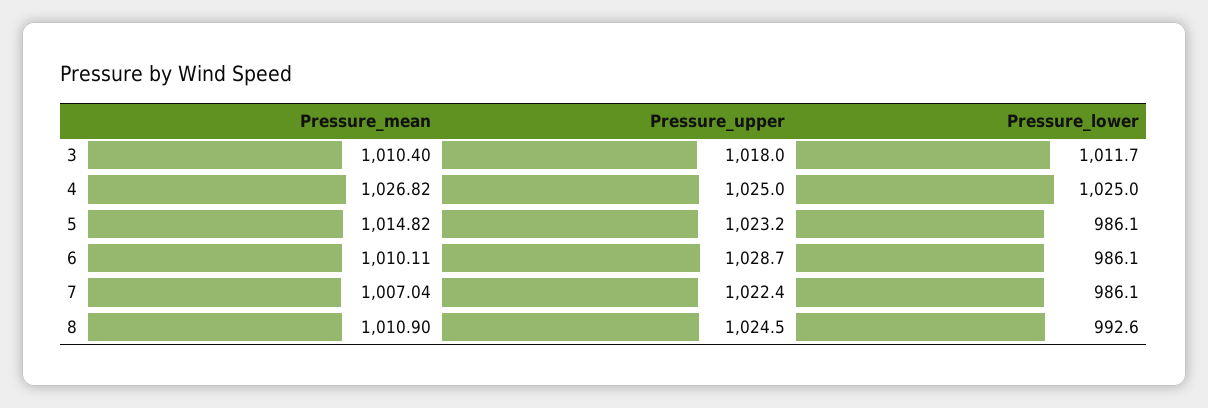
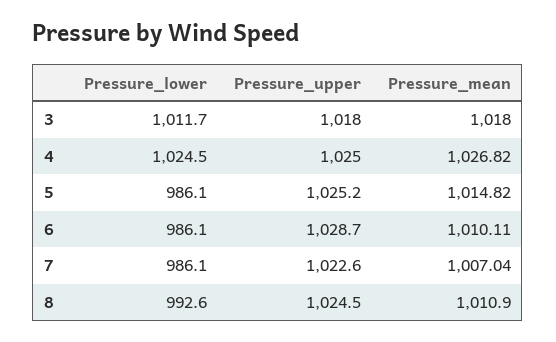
  {
    "Pressure_mean": {
-     "3": 1010.4,
+     "3": 1018,
      "4": 1026.82,
      "5": 1014.82,
      "6": 1010.11,
      "7": 1007.04,
      "8": 1010.9
    },
    "Pressure_upper": {
      "3": 1018,
      "4": 1025,
-     "5": 1023.2,
+     "5": 1025.2,
      "6": 1028.7,
-     "7": 1022.4,
+     "7": 1022.6,
      "8": 1024.5
    },
    "Pressure_lower": {
      "3": 1011.7,
-     "4": 1025,
+     "4": 1024.5,
      "5": 986.1,
      "6": 986.1,
      "7": 986.1,
      "8": 992.6
    }
  }

